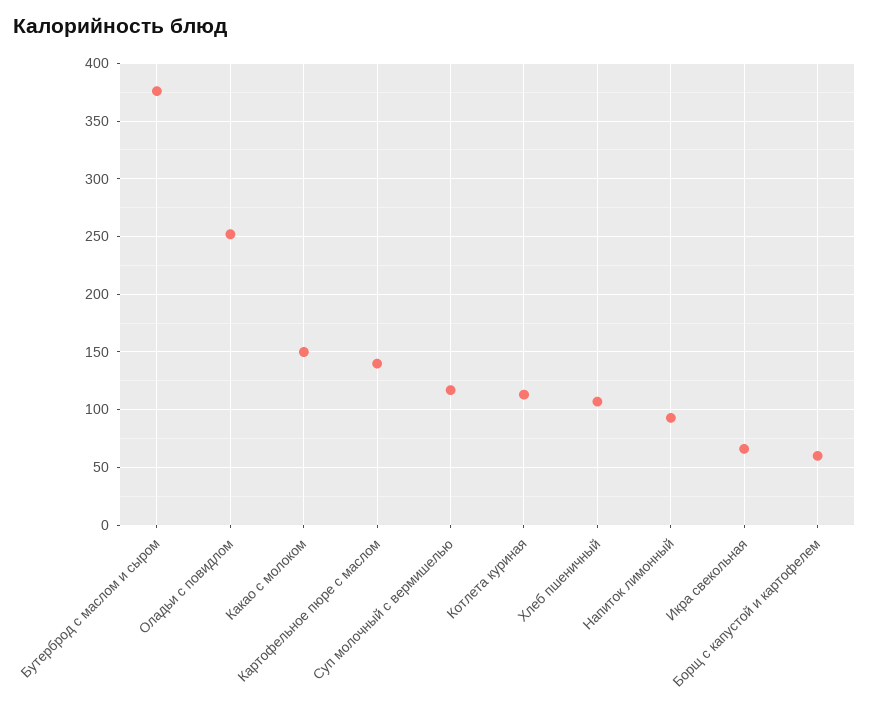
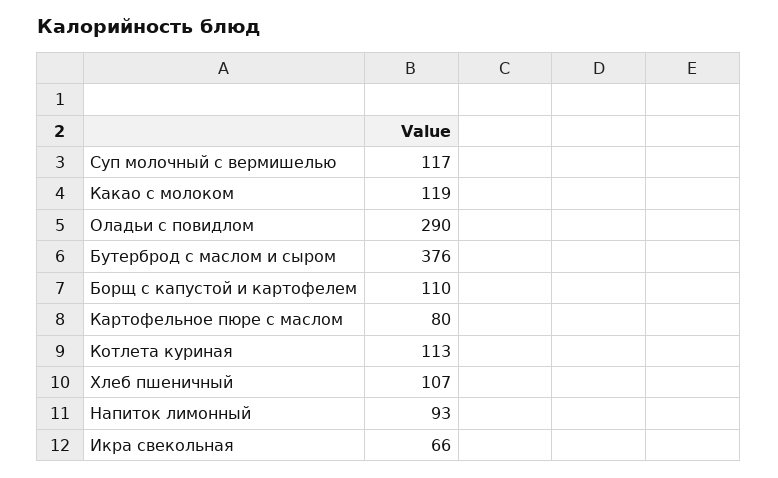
  {
    "Бутерброд с маслом и сыром": 376,
-   "Оладьи с повидлом": 250,
+   "Оладьи с повидлом": 290,
-   "Какао с молоком": 150,
+   "Какао с молоком": 119,
-   "Картофельное пюре с маслом": 140,
+   "Картофельное пюре с маслом": 80,
    "Суп молочный с вермишелью": 117,
    "Котлета куриная": 113,
    "Хлеб пшеничный": 107,
    "Напиток лимонный": 93,
    "Икра свекольная": 66,
-   "Борщ с капустой и картофелем": 60
+   "Борщ с капустой и картофелем": 110
  }

